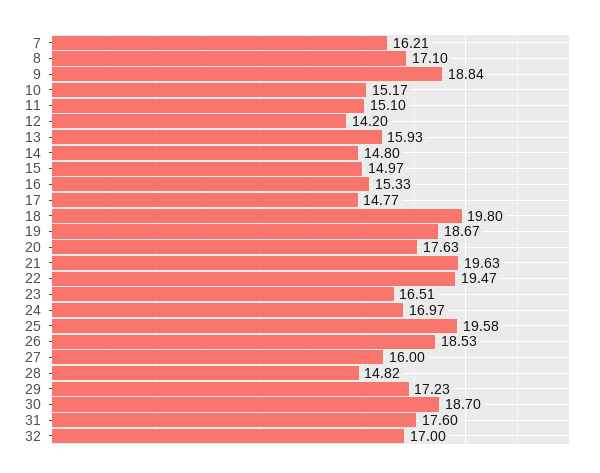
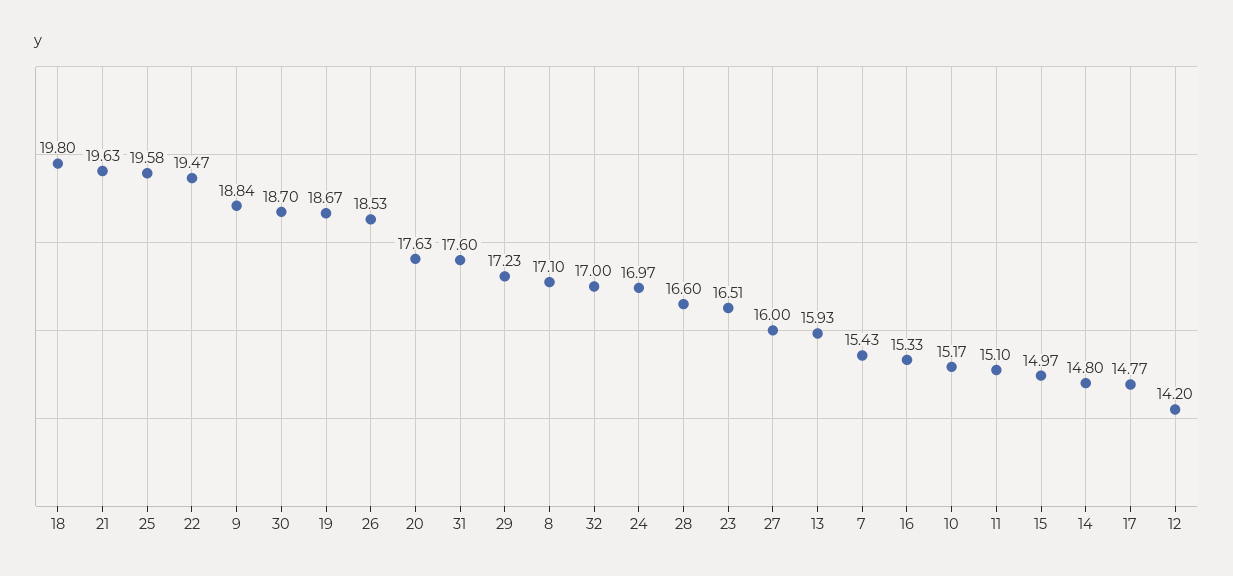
  {
-   "7": 16.21,
+   "7": 15.43,
    "8": 17.1,
    "9": 18.84,
    "10": 15.17,
    "11": 15.1,
    "12": 14.2,
    "13": 15.93,
    "14": 14.8,
    "15": 14.97,
    "16": 15.33,
    "17": 14.77,
    "18": 19.8,
    "19": 18.67,
    "20": 17.63,
    "21": 19.63,
    "22": 19.47,
    "23": 16.51,
    "24": 16.97,
    "25": 19.58,
    "26": 18.53,
    "27": 16,
-   "28": 14.82,
+   "28": 16.6,
    "29": 17.23,
    "30": 18.7,
    "31": 17.6,
    "32": 17
  }

